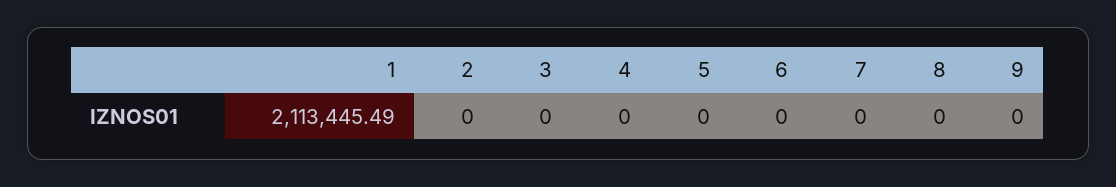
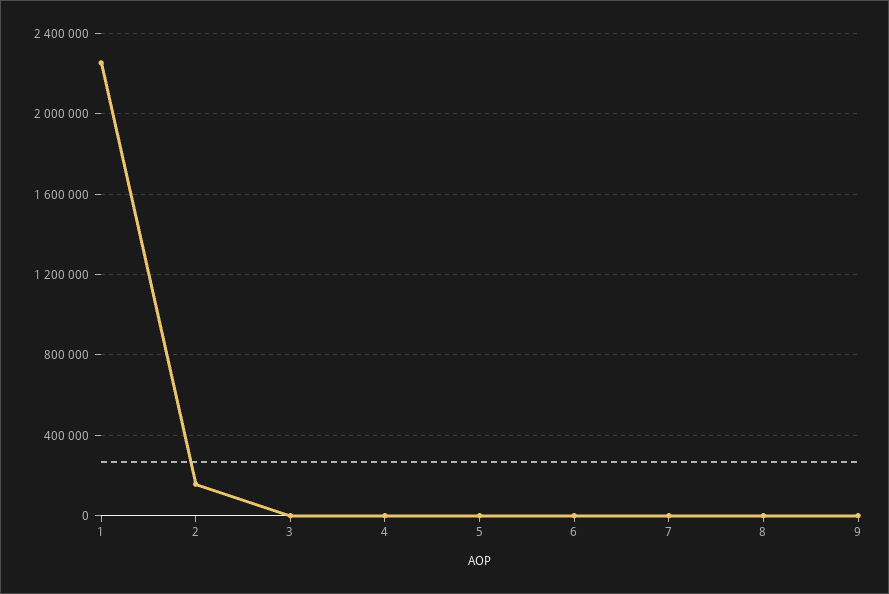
  {
-   "1": 2113445.49,
+   "1": 2250000,
-   "2": 0,
+   "2": 150000,
    "3": 0,
    "4": 0,
    "5": 0,
    "6": 0,
    "7": 0,
    "8": 0,
    "9": 0
  }

